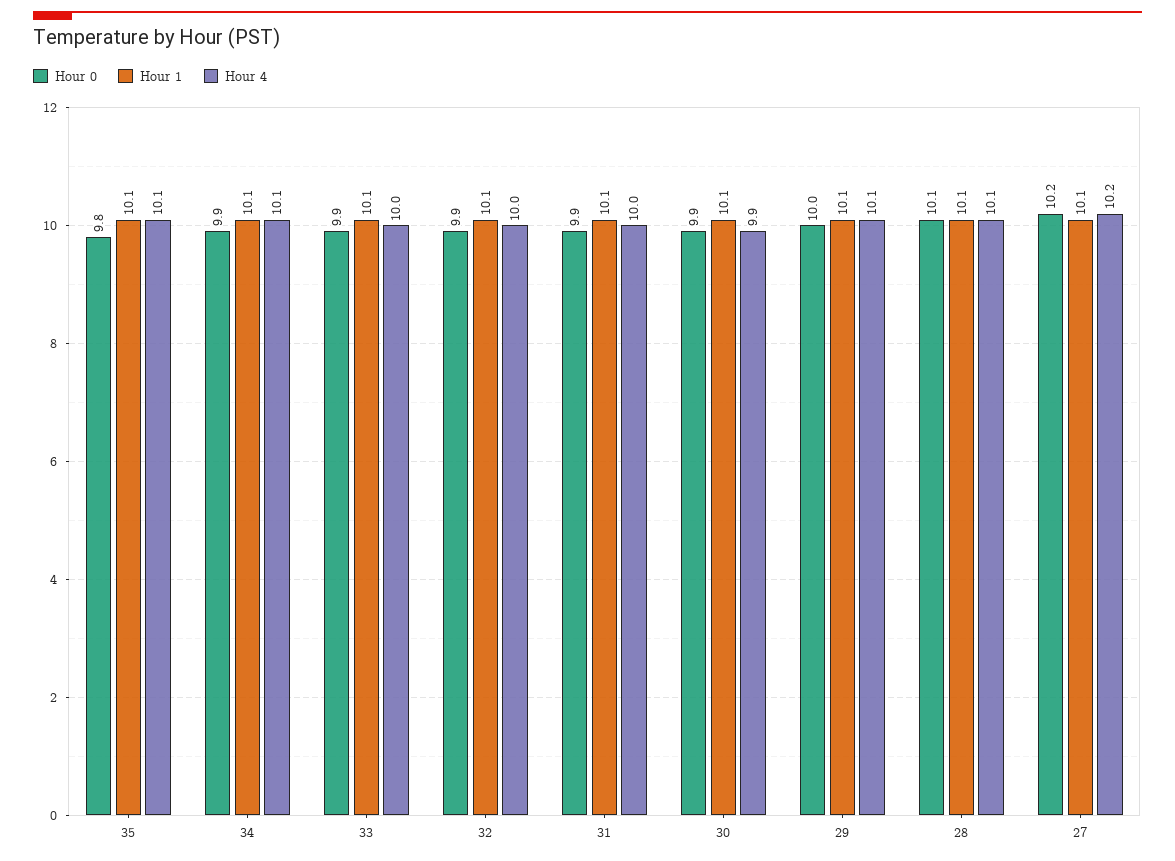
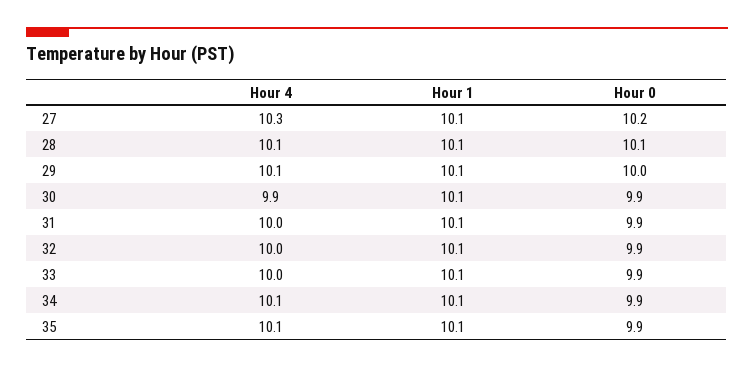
  {
    "Hour 0": {
-     "35": 9.8,
+     "35": 9.9,
      "34": 9.9,
      "33": 9.9,
      "32": 9.9,
      "31": 9.9,
      "30": 9.9,
      "29": 10,
      "28": 10.1,
      "27": 10.2
    },
    "Hour 1": {
      "35": 10.1,
      "34": 10.1,
      "33": 10.1,
      "32": 10.1,
      "31": 10.1,
      "30": 10.1,
      "29": 10.1,
      "28": 10.1,
      "27": 10.1
    },
    "Hour 4": {
      "35": 10.1,
      "34": 10.1,
      "33": 10,
      "32": 10,
      "31": 10,
      "30": 9.9,
      "29": 10.1,
      "28": 10.1,
-     "27": 10.2
+     "27": 10.3
    }
  }

